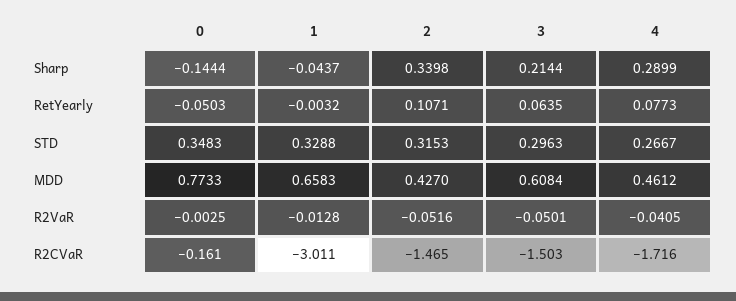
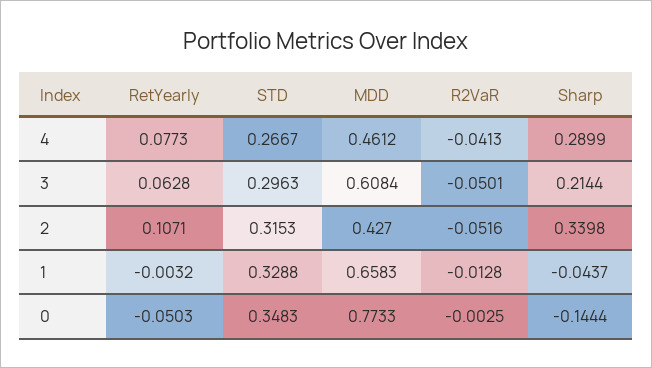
  {
    "0": {
      "Sharp": -0.1444,
      "RetYearly": -0.0503,
      "STD": 0.3483,
      "MDD": 0.7733,
-     "R2VaR": -0.0025,
+     "R2VaR": -0.0025
-     "R2CVaR": -0.161
    },
    "1": {
      "Sharp": -0.0437,
      "RetYearly": -0.0032,
      "STD": 0.3288,
      "MDD": 0.6583,
-     "R2VaR": -0.0128,
+     "R2VaR": -0.0128
-     "R2CVaR": -3.011
    },
    "2": {
      "Sharp": 0.3398,
      "RetYearly": 0.1071,
      "STD": 0.3153,
      "MDD": 0.427,
-     "R2VaR": -0.0516,
+     "R2VaR": -0.0516
-     "R2CVaR": -1.465
    },
    "3": {
      "Sharp": 0.2144,
-     "RetYearly": 0.0635,
+     "RetYearly": 0.0628,
      "STD": 0.2963,
      "MDD": 0.6084,
-     "R2VaR": -0.0501,
+     "R2VaR": -0.0501
-     "R2CVaR": -1.503
    },
    "4": {
      "Sharp": 0.2899,
      "RetYearly": 0.0773,
      "STD": 0.2667,
      "MDD": 0.4612,
-     "R2VaR": -0.0405,
+     "R2VaR": -0.0413
-     "R2CVaR": -1.716
    }
  }

